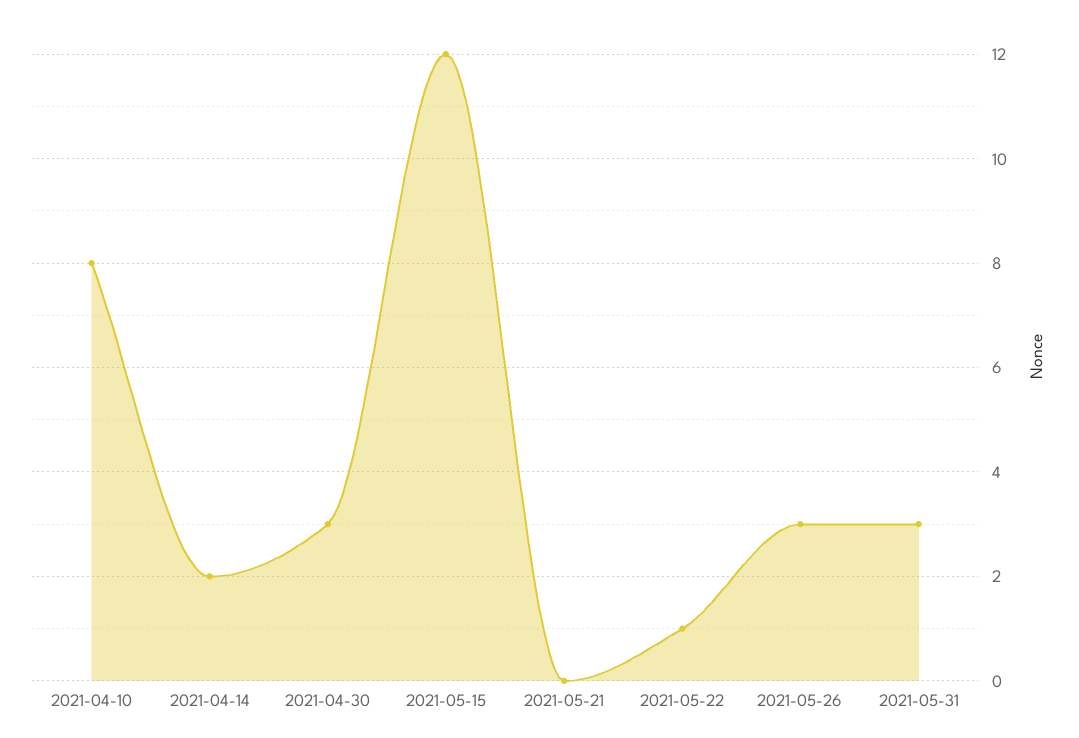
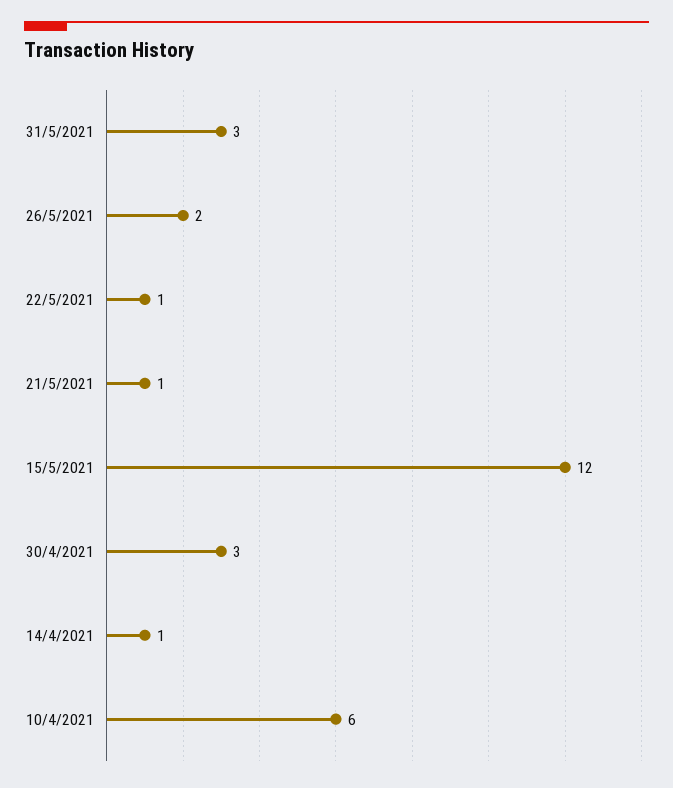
  {
-   "2021-04-10": 8,
+   "2021-04-10": 6,
-   "2021-04-14": 2,
+   "2021-04-14": 1,
    "2021-04-30": 3,
    "2021-05-15": 12,
-   "2021-05-21": 0,
+   "2021-05-21": 1,
    "2021-05-22": 1,
-   "2021-05-26": 3,
+   "2021-05-26": 2,
    "2021-05-31": 3
  }

